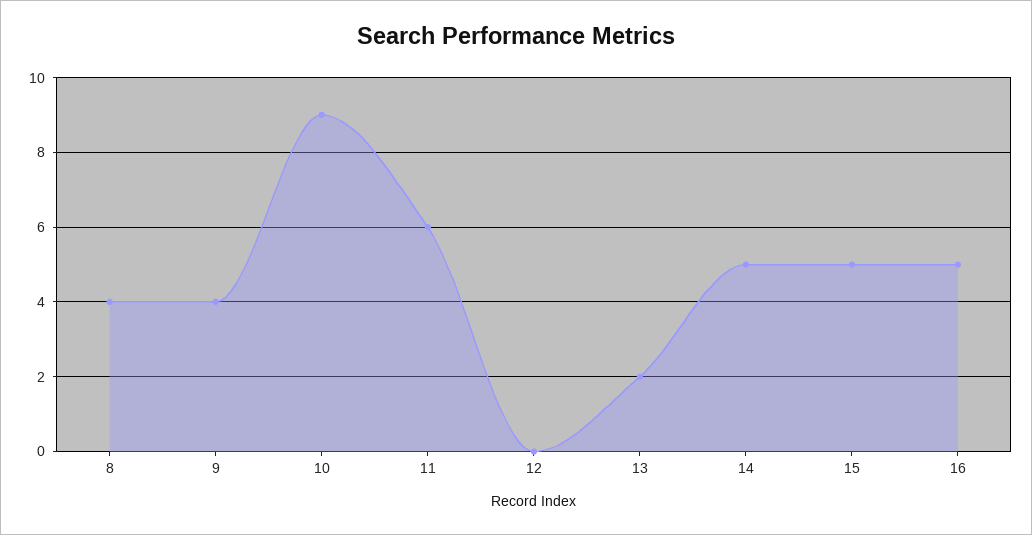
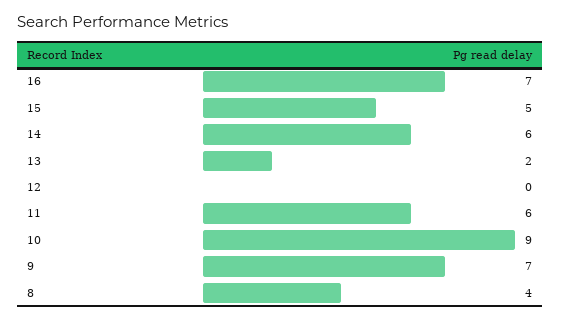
  {
    "8": 4,
-   "9": 4,
+   "9": 7,
    "10": 9,
    "11": 6,
    "12": 0,
    "13": 2,
-   "14": 5,
+   "14": 6,
    "15": 5,
-   "16": 5
+   "16": 7
  }

